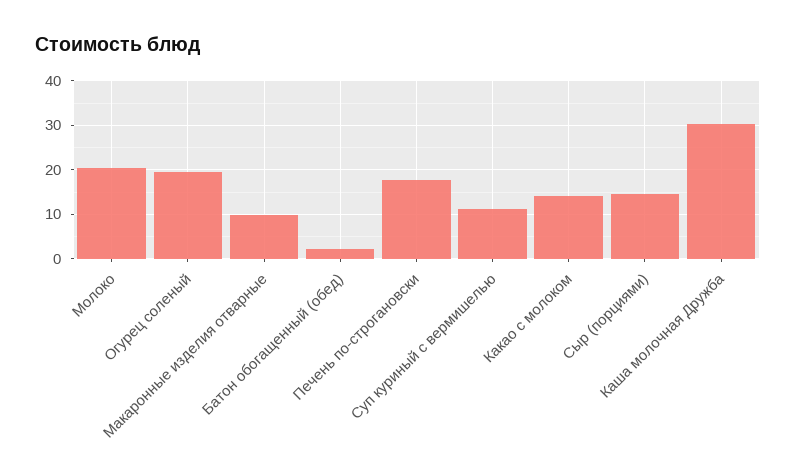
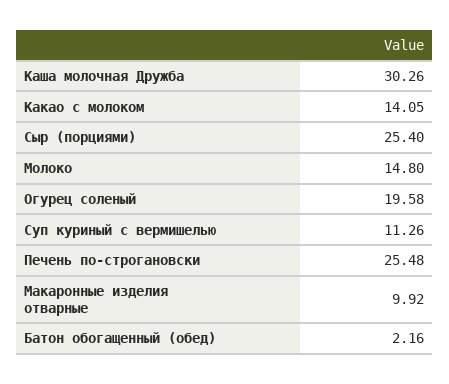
  {
-   "Молоко": 20,
+   "Молоко": 14.8,
    "Огурец соленый": 19.58,
    "Макаронные изделия отварные": 9.92,
    "Батон обогащенный (обед)": 2.16,
-   "Печень по-строгановски": 18,
+   "Печень по-строгановски": 25.48,
    "Суп куриный с вермишелью": 11.26,
    "Какао с молоком": 14.05,
-   "Сыр (порциями)": 14,
+   "Сыр (порциями)": 25.4,
    "Каша молочная Дружба": 30.26
  }

